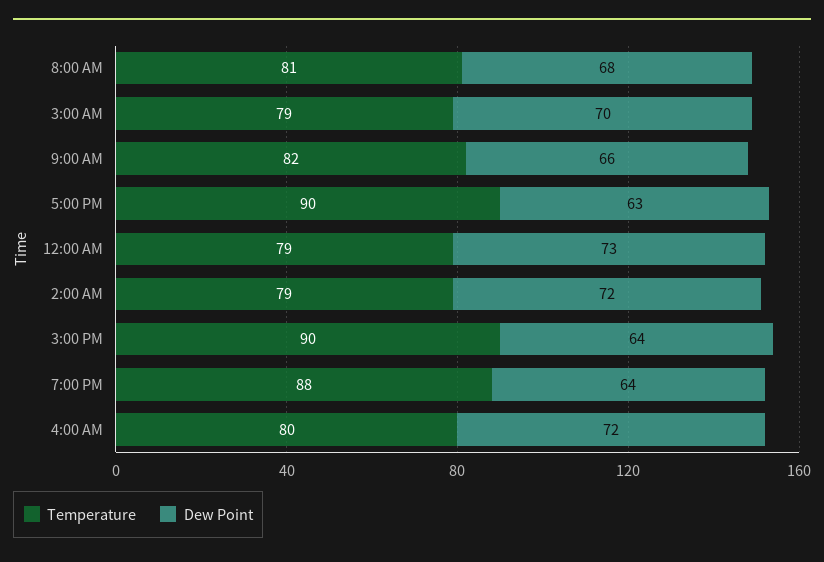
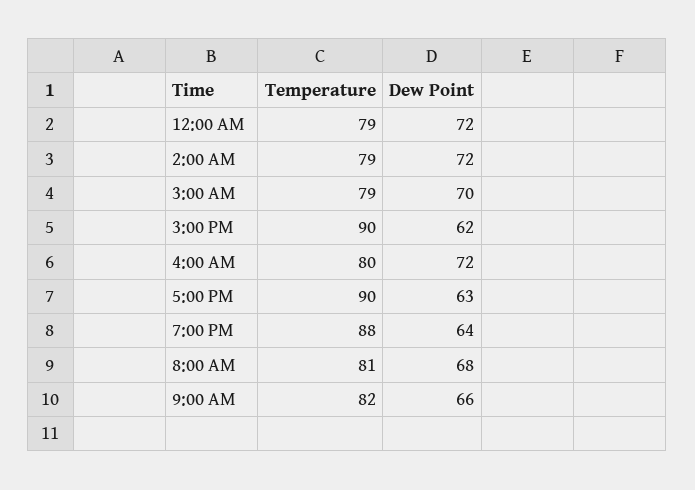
  {
    "Temperature": {
      "8:00 AM": 81,
      "3:00 AM": 79,
      "9:00 AM": 82,
      "5:00 PM": 90,
      "12:00 AM": 79,
      "2:00 AM": 79,
      "3:00 PM": 90,
      "7:00 PM": 88,
      "4:00 AM": 80
    },
    "Dew Point": {
      "8:00 AM": 68,
      "3:00 AM": 70,
      "9:00 AM": 66,
      "5:00 PM": 63,
-     "12:00 AM": 73,
+     "12:00 AM": 72,
      "2:00 AM": 72,
-     "3:00 PM": 64,
+     "3:00 PM": 62,
      "7:00 PM": 64,
      "4:00 AM": 72
    }
  }

